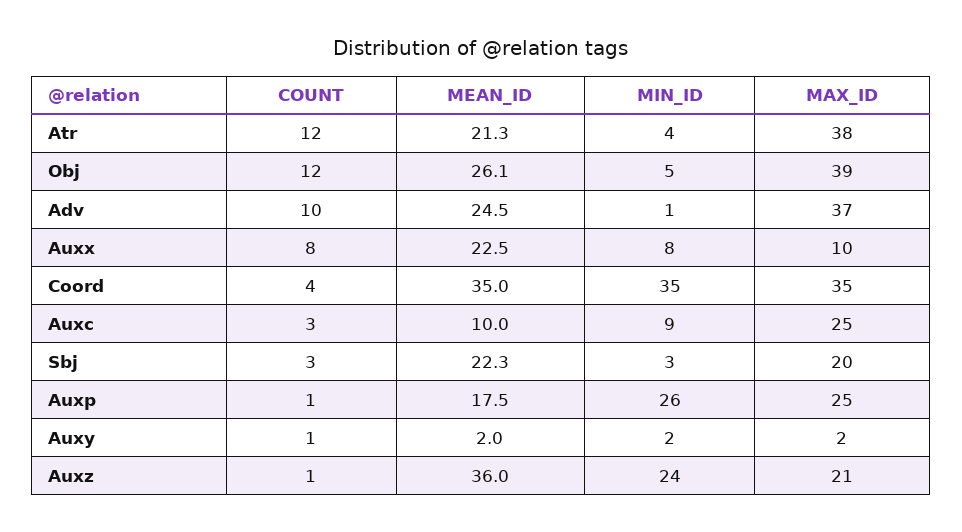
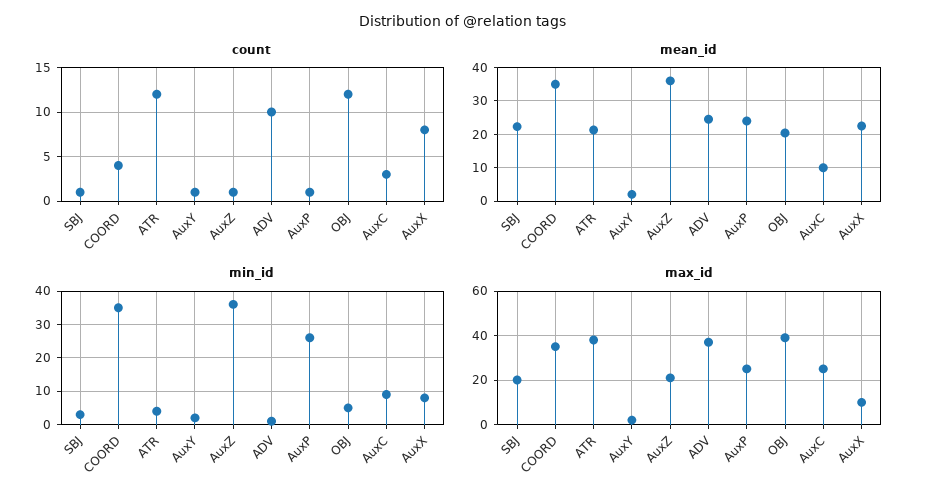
  {
    "COUNT": {
      "Atr": 12,
      "Obj": 12,
      "Adv": 10,
      "Auxx": 8,
      "Coord": 4,
      "Auxc": 3,
-     "Sbj": 3,
+     "Sbj": 1,
      "Auxp": 1,
      "Auxy": 1,
      "Auxz": 1
    },
    "MEAN_ID": {
      "Atr": 21.3,
-     "Obj": 26.1,
+     "Obj": 20,
      "Adv": 24.5,
      "Auxx": 22.5,
      "Coord": 35,
      "Auxc": 10,
      "Sbj": 22.3,
-     "Auxp": 17.5,
+     "Auxp": 24,
      "Auxy": 2,
      "Auxz": 36
    },
    "MIN_ID": {
      "Atr": 4,
      "Obj": 5,
      "Adv": 1,
      "Auxx": 8,
      "Coord": 35,
      "Auxc": 9,
      "Sbj": 3,
      "Auxp": 26,
      "Auxy": 2,
-     "Auxz": 24
+     "Auxz": 35
    },
    "MAX_ID": {
      "Atr": 38,
      "Obj": 39,
      "Adv": 37,
      "Auxx": 10,
      "Coord": 35,
      "Auxc": 25,
      "Sbj": 20,
      "Auxp": 25,
      "Auxy": 2,
      "Auxz": 21
    }
  }

